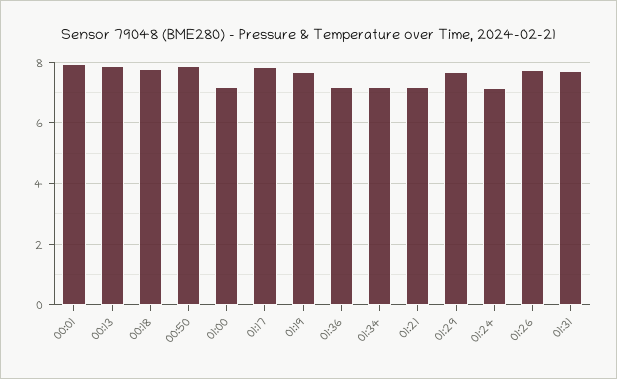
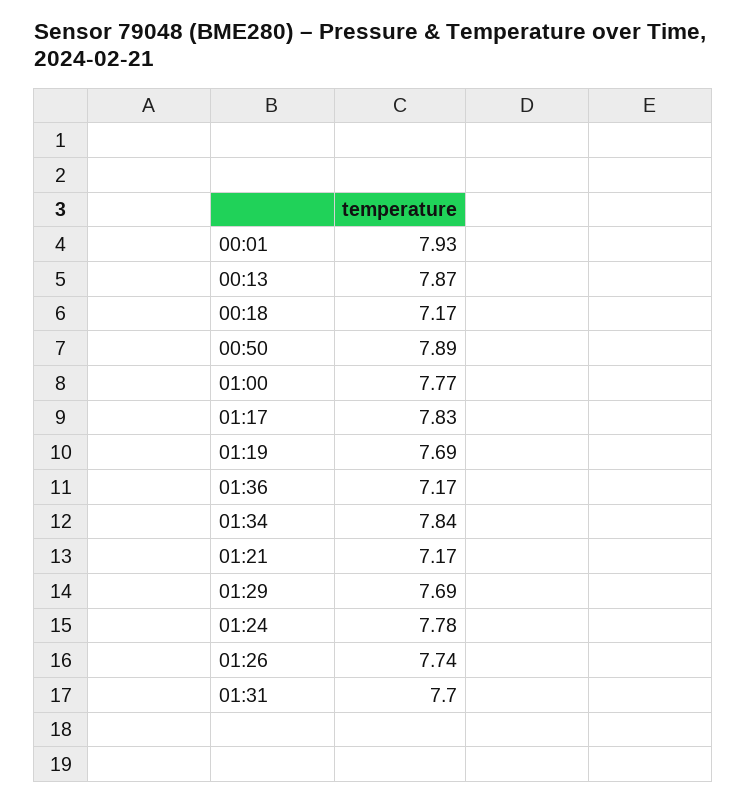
  {
    "00:01": 7.93,
    "00:13": 7.87,
-   "00:18": 7.8,
+   "00:18": 7.17,
    "00:50": 7.89,
-   "01:00": 7.2,
+   "01:00": 7.77,
    "01:17": 7.83,
    "01:19": 7.69,
    "01:36": 7.17,
-   "01:34": 7.2,
+   "01:34": 7.84,
    "01:21": 7.17,
    "01:29": 7.69,
-   "01:24": 7.2,
+   "01:24": 7.78,
    "01:26": 7.74,
    "01:31": 7.7
  }

